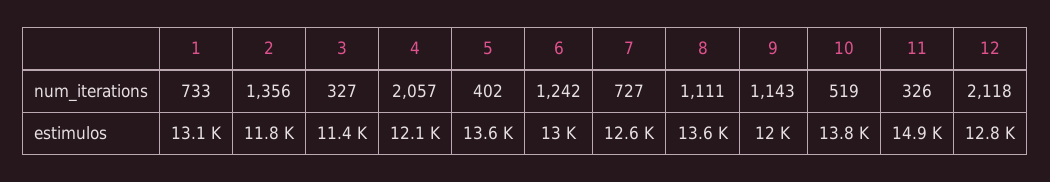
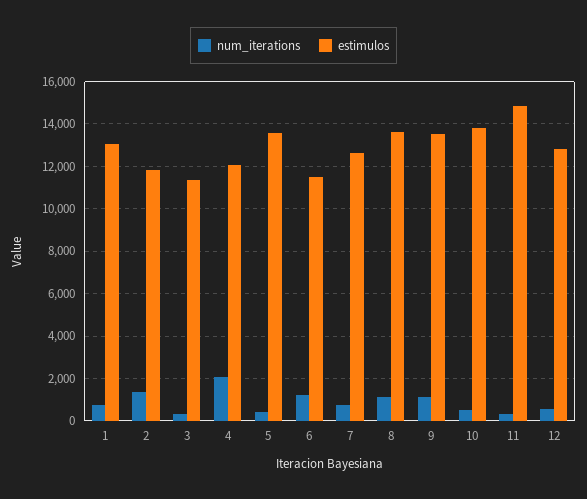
  {
    "num_iterations": {
      "1": 733,
      "2": 1356,
      "3": 327,
      "4": 2057,
      "5": 402,
      "6": 1242,
      "7": 727,
      "8": 1111,
      "9": 1143,
      "10": 519,
      "11": 326,
-     "12": 2118
+     "12": 500
    },
    "estimulos": {
      "1": 13100,
      "2": 11800,
      "3": 11400,
      "4": 12100,
      "5": 13600,
-     "6": 13000,
+     "6": 11500,
      "7": 12600,
      "8": 13600,
-     "9": 12000,
+     "9": 13500,
      "10": 13800,
      "11": 14900,
      "12": 12800
    }
  }

